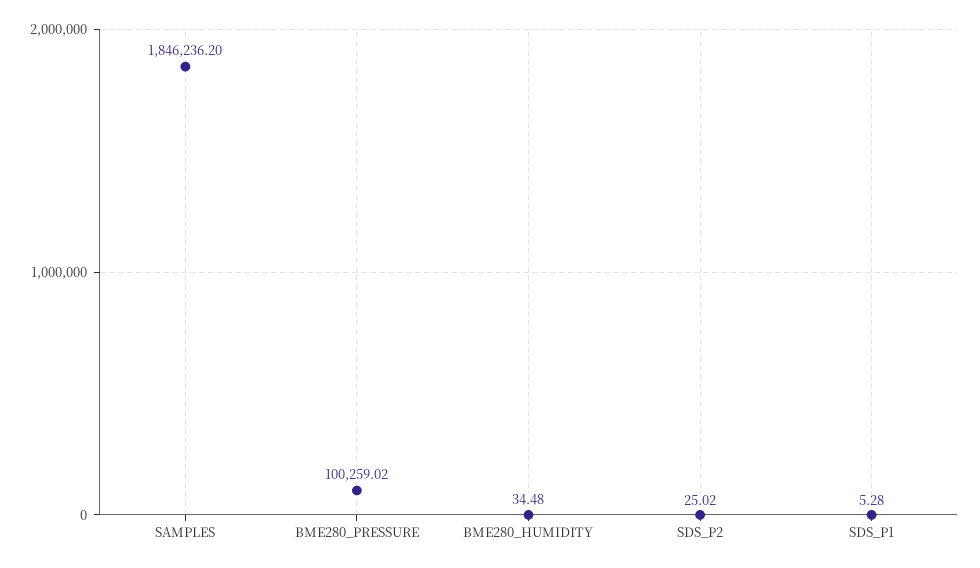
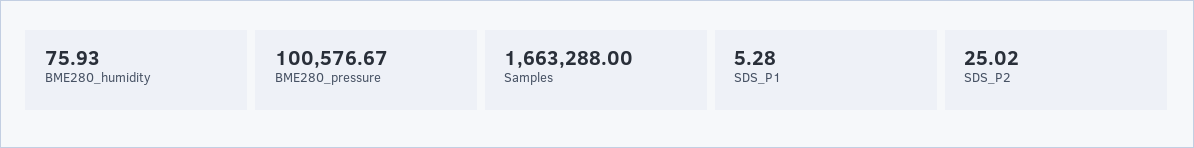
  {
-   "SAMPLES": 1846236.2,
+   "SAMPLES": 1663288,
-   "BME280_PRESSURE": 100259.02,
+   "BME280_PRESSURE": 100576.67,
-   "BME280_HUMIDITY": 34.48,
+   "BME280_HUMIDITY": 75.93,
    "SDS_P2": 25.02,
    "SDS_P1": 5.28
  }

